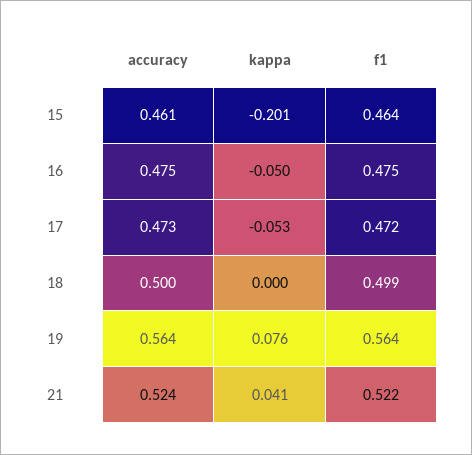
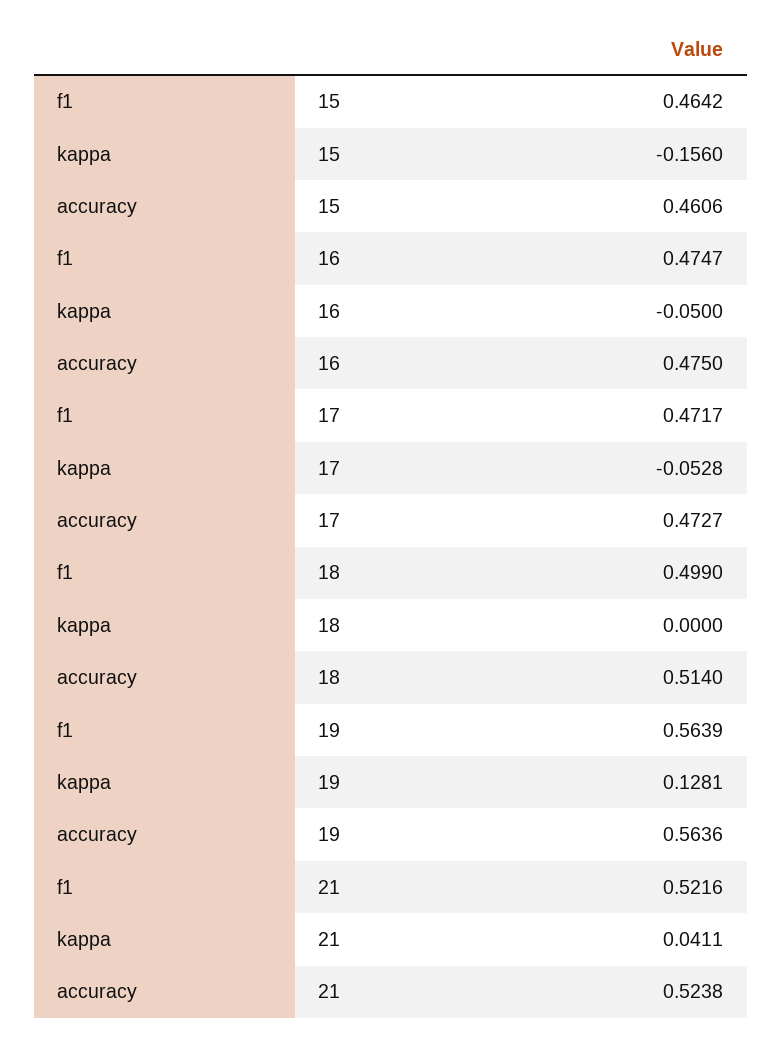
  {
    "accuracy": {
      "15": 0.4606,
      "16": 0.475,
      "17": 0.4727,
-     "18": 0.5,
+     "18": 0.514,
      "19": 0.5636,
      "21": 0.5238
    },
    "kappa": {
-     "15": -0.201,
+     "15": -0.156,
      "16": -0.05,
      "17": -0.0528,
      "18": 0,
-     "19": 0.076,
+     "19": 0.1281,
      "21": 0.0411
    },
    "f1": {
      "15": 0.4642,
      "16": 0.4747,
      "17": 0.4717,
      "18": 0.499,
      "19": 0.5639,
      "21": 0.5216
    }
  }

